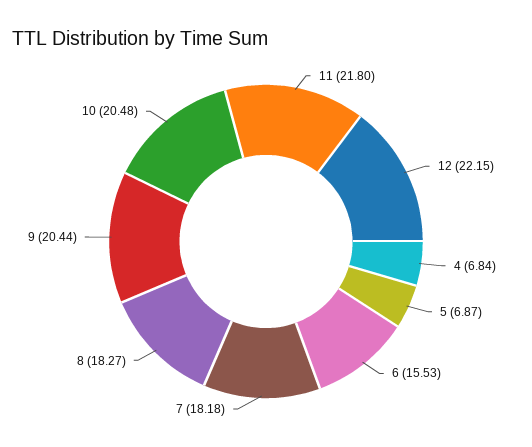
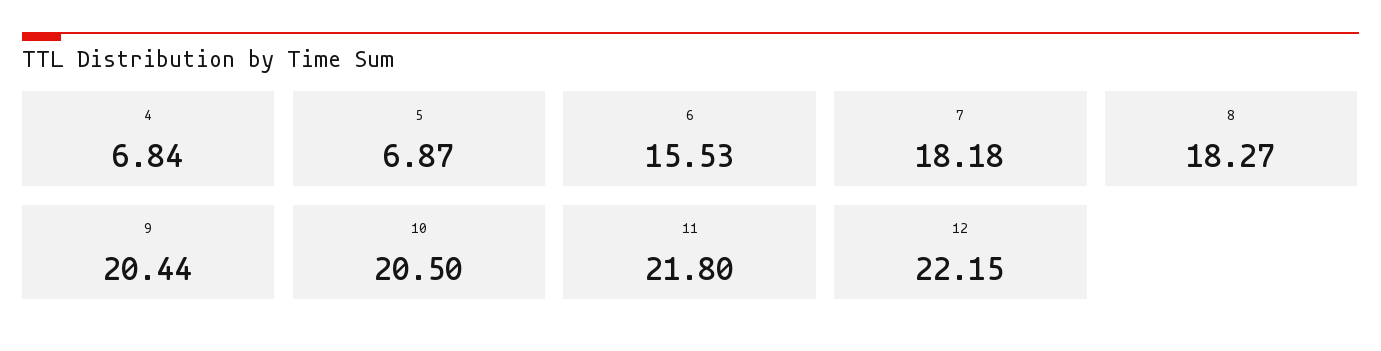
  {
    "11": 21.8,
    "12": 22.15,
    "4": 6.84,
    "5": 6.87,
    "6": 15.53,
    "7": 18.18,
    "8": 18.27,
    "9": 20.44,
-   "10": 20.48
+   "10": 20.5
  }

